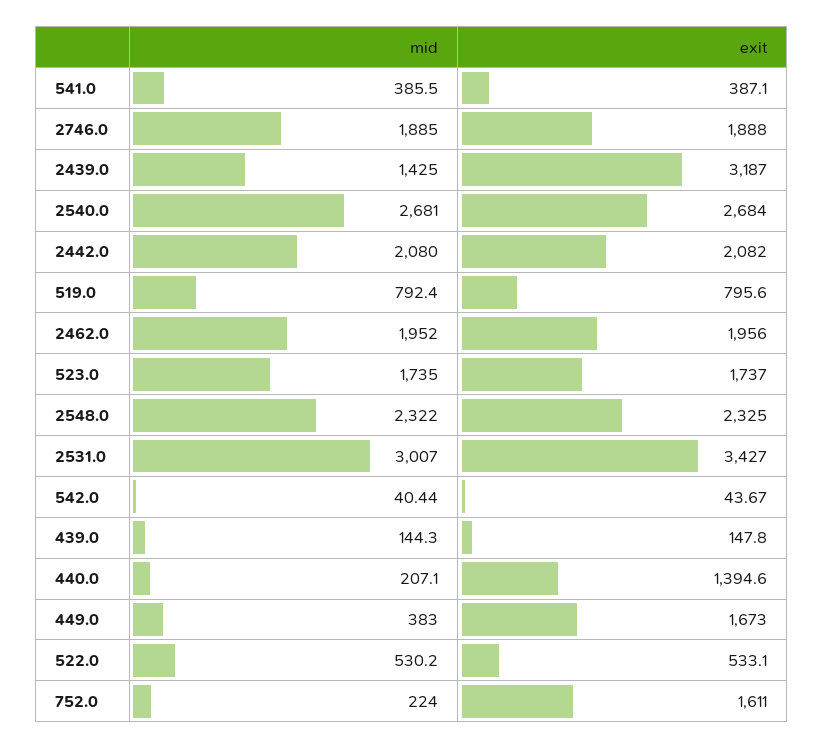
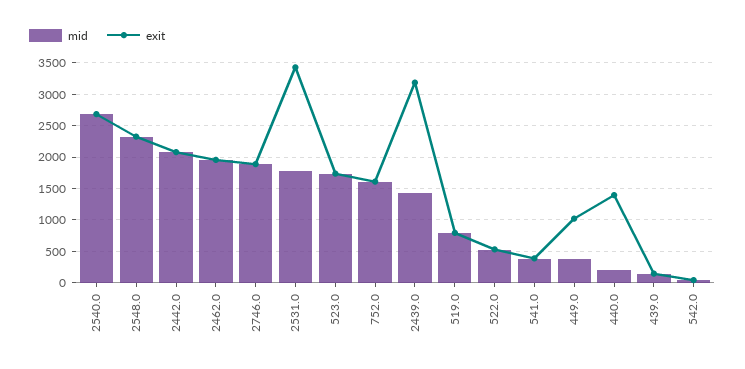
  {
    "mid": {
      "541.0": 385.5,
      "2746.0": 1885,
      "2439.0": 1425,
      "2540.0": 2681,
      "2442.0": 2080,
      "519.0": 792.4,
      "2462.0": 1952,
      "523.0": 1735,
      "2548.0": 2322,
-     "2531.0": 3007,
+     "2531.0": 1800,
      "542.0": 40.44,
      "439.0": 144.3,
      "440.0": 207.1,
      "449.0": 383,
      "522.0": 530.2,
-     "752.0": 224
+     "752.0": 1600
    },
    "exit": {
      "541.0": 387.1,
      "2746.0": 1888,
      "2439.0": 3187,
      "2540.0": 2684,
      "2442.0": 2082,
      "519.0": 795.6,
      "2462.0": 1956,
      "523.0": 1737,
      "2548.0": 2325,
      "2531.0": 3427,
      "542.0": 43.67,
      "439.0": 147.8,
      "440.0": 1394.6,
-     "449.0": 1673,
+     "449.0": 1000,
      "522.0": 533.1,
      "752.0": 1611
    }
  }

